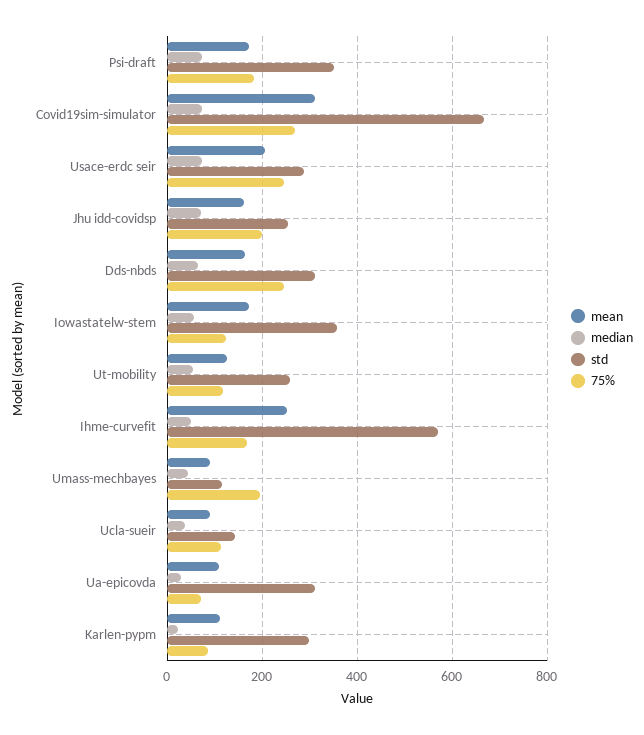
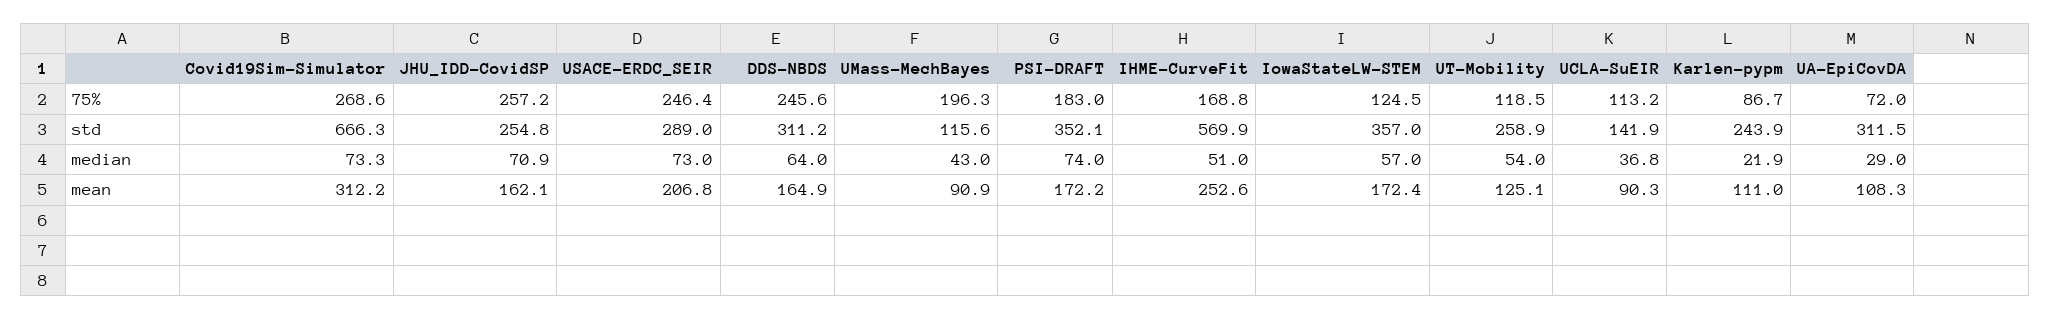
  {
    "mean": {
      "Psi-draft": 172.2,
      "Covid19sim-simulator": 312.2,
      "Usace-erdc seir": 206.8,
      "Jhu idd-covidsp": 162.1,
      "Dds-nbds": 164.9,
      "Iowastatelw-stem": 172.4,
      "Ut-mobility": 125.1,
      "Ihme-curvefit": 252.6,
      "Umass-mechbayes": 90.9,
      "Ucla-sueir": 90.3,
      "Ua-epicovda": 108.3,
      "Karlen-pypm": 111
    },
    "median": {
      "Psi-draft": 74,
      "Covid19sim-simulator": 73.3,
      "Usace-erdc seir": 73,
      "Jhu idd-covidsp": 70.9,
      "Dds-nbds": 64,
      "Iowastatelw-stem": 57,
      "Ut-mobility": 54,
      "Ihme-curvefit": 51,
      "Umass-mechbayes": 43,
      "Ucla-sueir": 36.8,
      "Ua-epicovda": 29,
      "Karlen-pypm": 21.9
    },
    "std": {
      "Psi-draft": 352.1,
      "Covid19sim-simulator": 666.3,
      "Usace-erdc seir": 289,
      "Jhu idd-covidsp": 254.8,
      "Dds-nbds": 311.2,
      "Iowastatelw-stem": 357,
      "Ut-mobility": 258.9,
      "Ihme-curvefit": 569.9,
      "Umass-mechbayes": 115.6,
      "Ucla-sueir": 141.9,
      "Ua-epicovda": 311.5,
-     "Karlen-pypm": 300
+     "Karlen-pypm": 243.9
    },
    "75%": {
      "Psi-draft": 183,
      "Covid19sim-simulator": 268.6,
      "Usace-erdc seir": 246.4,
-     "Jhu idd-covidsp": 200,
+     "Jhu idd-covidsp": 257.2,
      "Dds-nbds": 245.6,
      "Iowastatelw-stem": 124.5,
      "Ut-mobility": 118.5,
      "Ihme-curvefit": 168.8,
      "Umass-mechbayes": 196.3,
      "Ucla-sueir": 113.2,
      "Ua-epicovda": 72,
      "Karlen-pypm": 86.7
    }
  }

